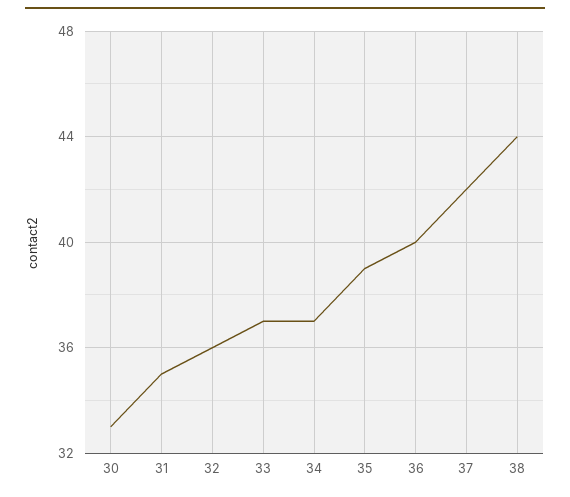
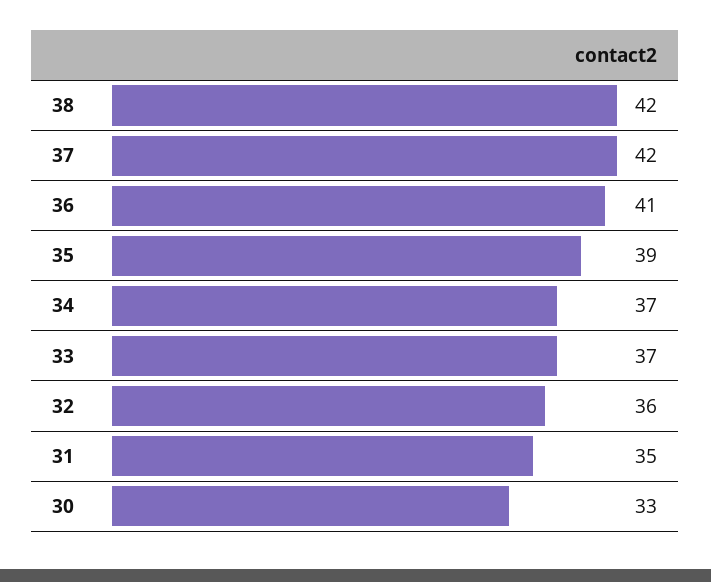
  {
    "30": 33,
    "31": 35,
    "32": 36,
    "33": 37,
    "34": 37,
    "35": 39,
-   "36": 40,
+   "36": 41,
    "37": 42,
-   "38": 44
+   "38": 42
  }

